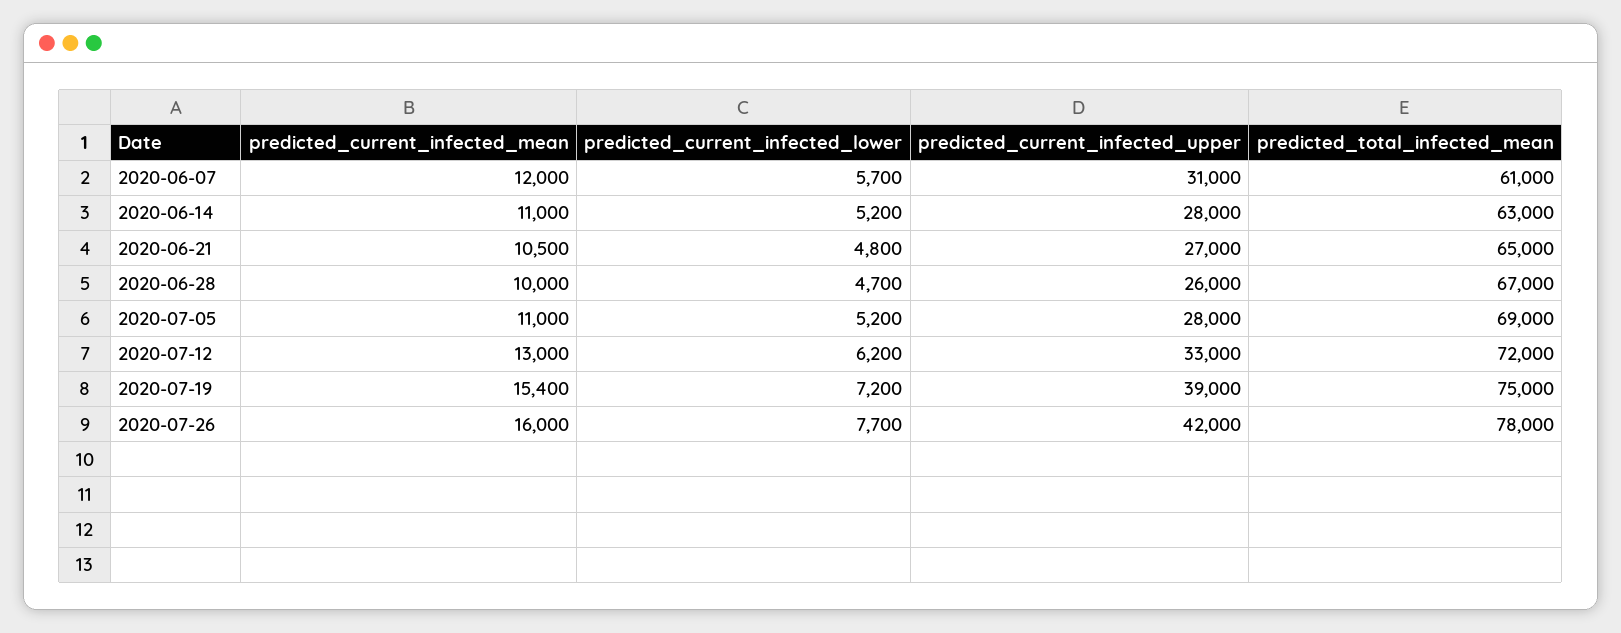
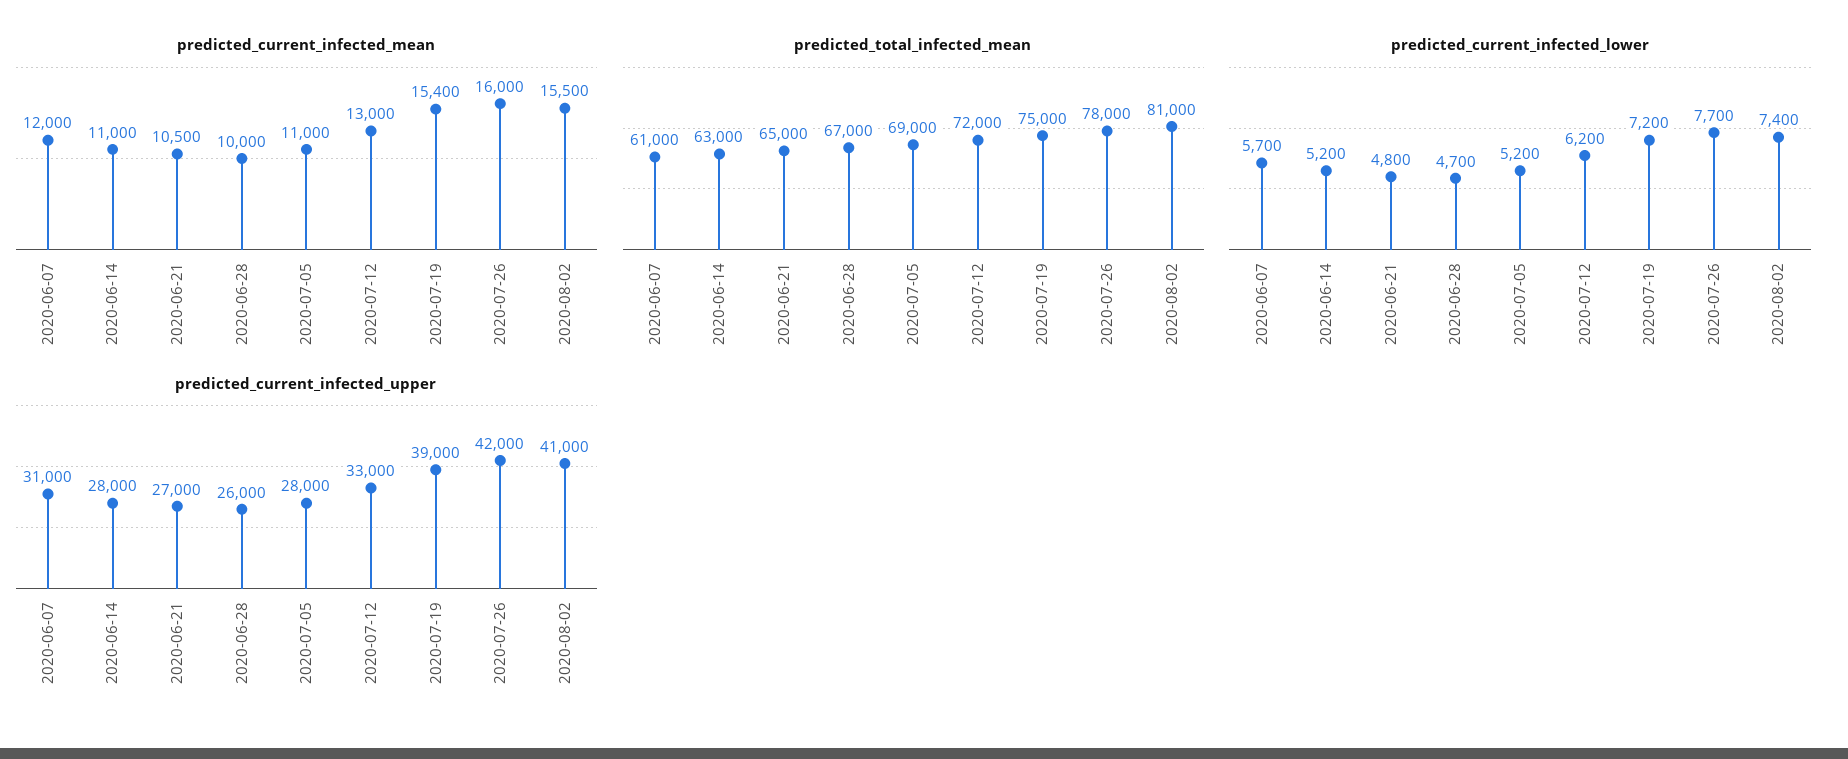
  {
    "predicted_current_infected_mean": {
      "2020-06-07": 12000,
      "2020-06-14": 11000,
      "2020-06-21": 10500,
      "2020-06-28": 10000,
      "2020-07-05": 11000,
      "2020-07-12": 13000,
      "2020-07-19": 15400,
-     "2020-07-26": 16000
+     "2020-07-26": 16000,
+     "2020-08-02": 15500
    },
    "predicted_current_infected_lower": {
      "2020-06-07": 5700,
      "2020-06-14": 5200,
      "2020-06-21": 4800,
      "2020-06-28": 4700,
      "2020-07-05": 5200,
      "2020-07-12": 6200,
      "2020-07-19": 7200,
-     "2020-07-26": 7700
+     "2020-07-26": 7700,
+     "2020-08-02": 7400
    },
    "predicted_current_infected_upper": {
      "2020-06-07": 31000,
      "2020-06-14": 28000,
      "2020-06-21": 27000,
      "2020-06-28": 26000,
      "2020-07-05": 28000,
      "2020-07-12": 33000,
      "2020-07-19": 39000,
-     "2020-07-26": 42000
+     "2020-07-26": 42000,
+     "2020-08-02": 41000
    },
    "predicted_total_infected_mean": {
      "2020-06-07": 61000,
      "2020-06-14": 63000,
      "2020-06-21": 65000,
      "2020-06-28": 67000,
      "2020-07-05": 69000,
      "2020-07-12": 72000,
      "2020-07-19": 75000,
-     "2020-07-26": 78000
+     "2020-07-26": 78000,
+     "2020-08-02": 81000
    }
  }

